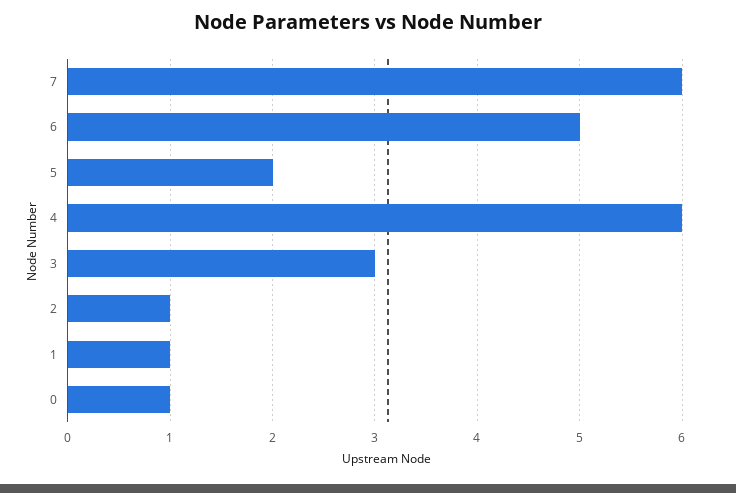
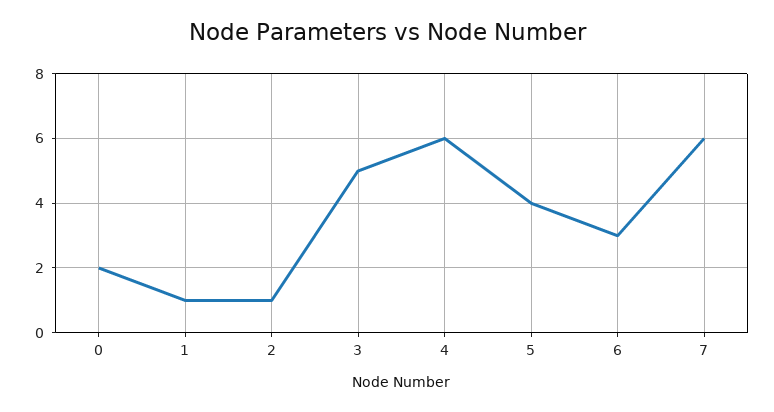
  {
    "7": 6,
-   "6": 5,
+   "6": 3,
-   "5": 2,
+   "5": 4,
    "4": 6,
-   "3": 3,
+   "3": 5,
    "2": 1,
    "1": 1,
-   "0": 1
+   "0": 2
  }

